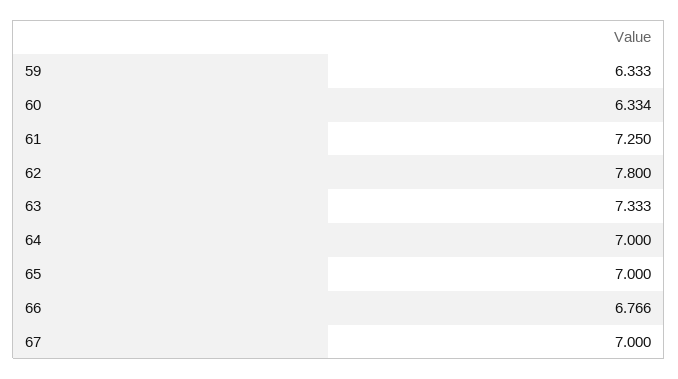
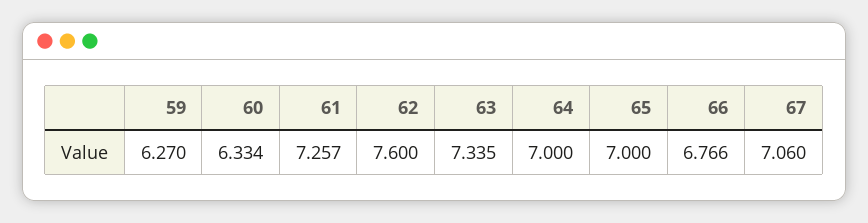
  {
-   "59": 6.333,
+   "59": 6.27,
    "60": 6.334,
-   "61": 7.25,
+   "61": 7.257,
-   "62": 7.8,
+   "62": 7.6,
-   "63": 7.333,
+   "63": 7.335,
    "64": 7,
    "65": 7,
    "66": 6.766,
-   "67": 7
+   "67": 7.06
  }

